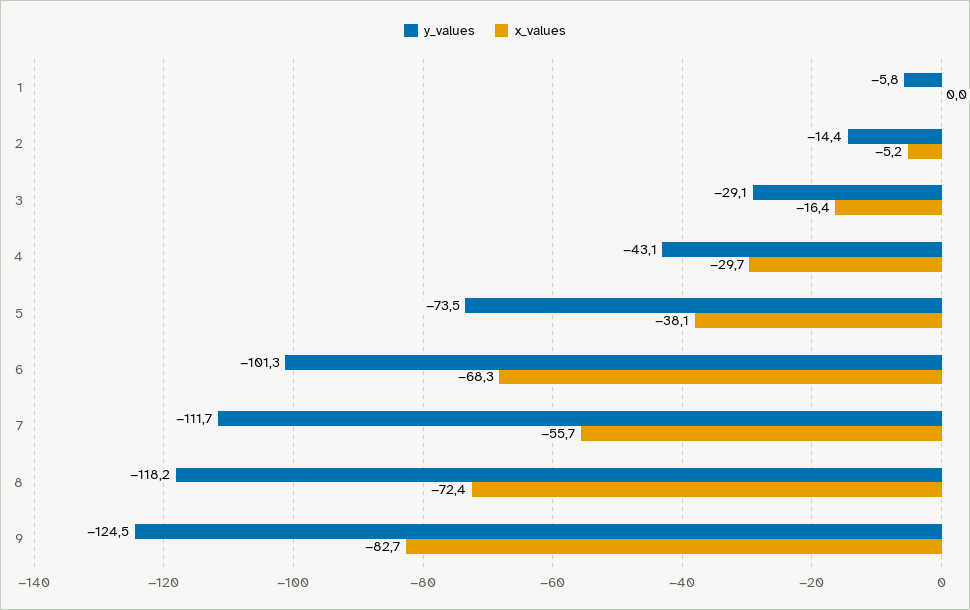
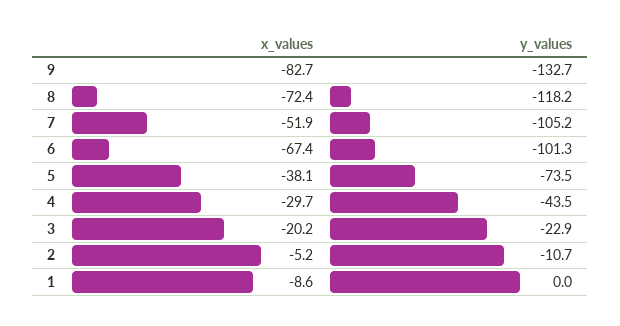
  {
    "y_values": {
-     "1": -5.8,
+     "1": 0,
-     "2": -14.4,
+     "2": -10.7,
-     "3": -29.1,
+     "3": -22.9,
-     "4": -43.1,
+     "4": -43.5,
      "5": -73.5,
      "6": -101.3,
-     "7": -111.7,
+     "7": -105.2,
      "8": -118.2,
-     "9": -124.5
+     "9": -132.7
    },
    "x_values": {
-     "1": 0,
+     "1": -8.6,
      "2": -5.2,
-     "3": -16.4,
+     "3": -20.2,
      "4": -29.7,
      "5": -38.1,
-     "6": -68.3,
+     "6": -67.4,
-     "7": -55.7,
+     "7": -51.9,
      "8": -72.4,
      "9": -82.7
    }
  }

